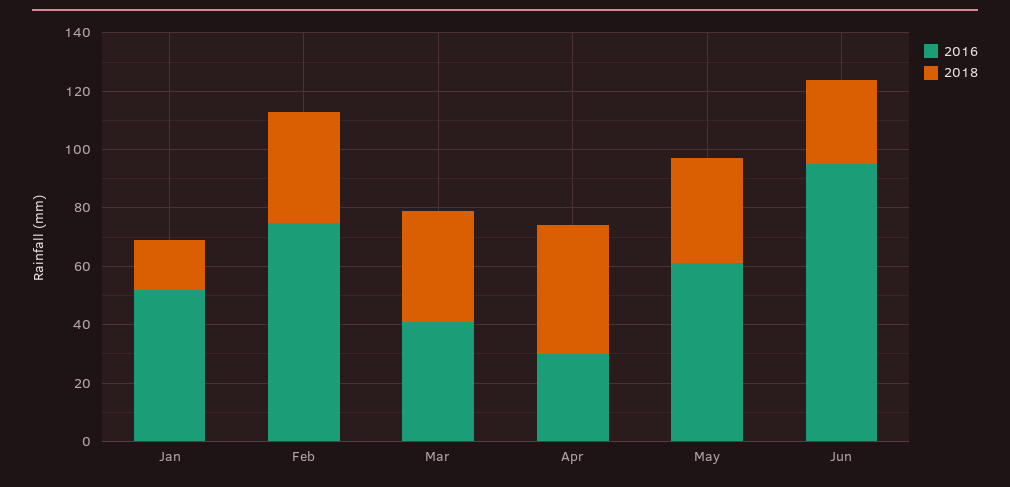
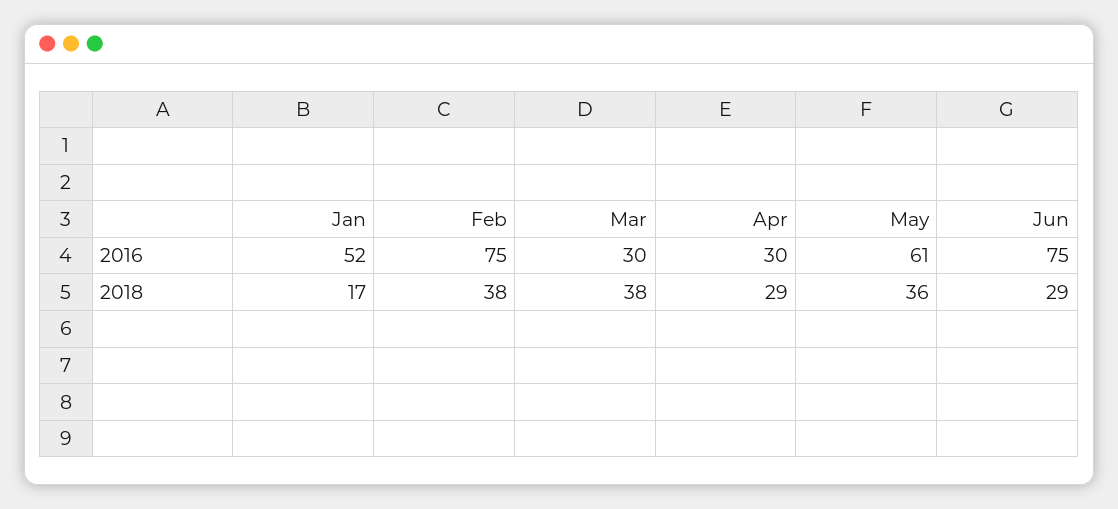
  {
    "2016": {
      "Jan": 52,
      "Feb": 75,
-     "Mar": 40,
+     "Mar": 30,
      "Apr": 30,
      "May": 61,
-     "Jun": 95
+     "Jun": 75
    },
    "2018": {
      "Jan": 17,
      "Feb": 38,
      "Mar": 38,
-     "Apr": 45,
+     "Apr": 29,
      "May": 36,
      "Jun": 29
    }
  }

